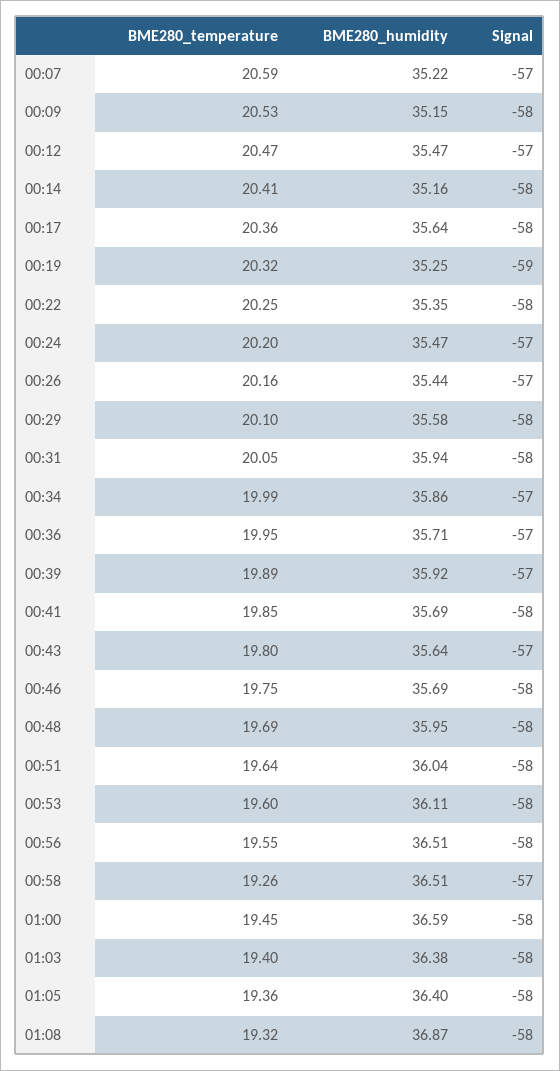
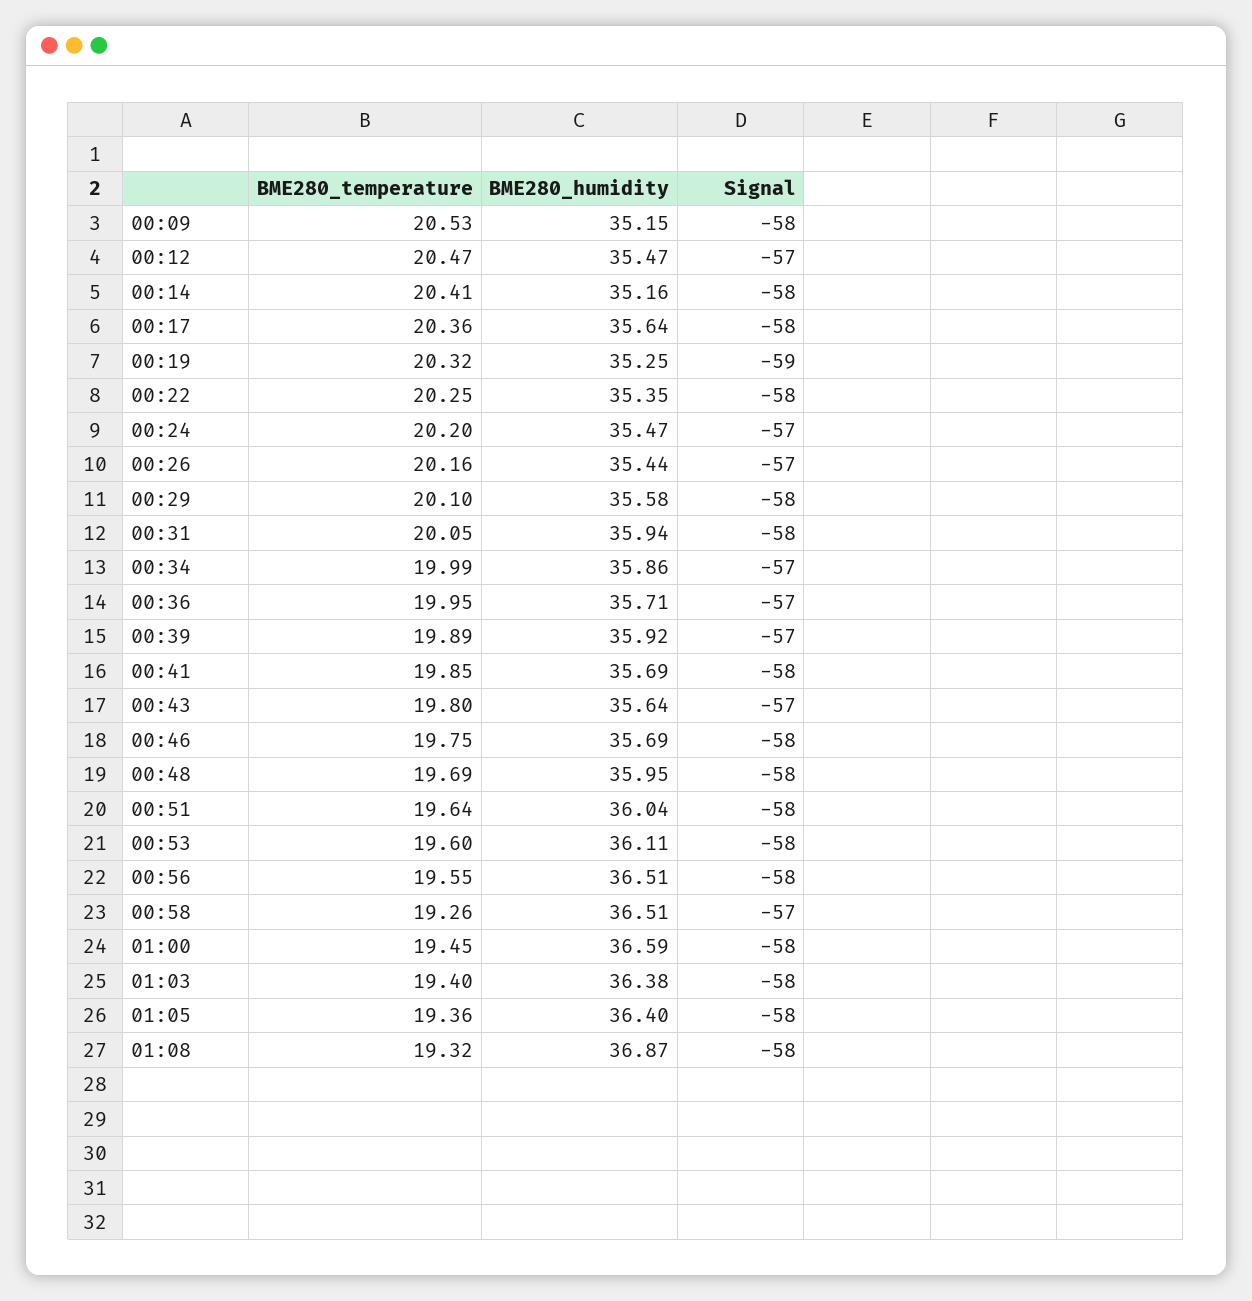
  {
    "BME280_temperature": {
-     "00:07": 20.59,
      "00:09": 20.53,
      "00:12": 20.47,
      "00:14": 20.41,
      "00:17": 20.36,
      "00:19": 20.32,
      "00:22": 20.25,
      "00:24": 20.2,
      "00:26": 20.16,
      "00:29": 20.1,
      "00:31": 20.05,
      "00:34": 19.99,
      "00:36": 19.95,
      "00:39": 19.89,
      "00:41": 19.85,
      "00:43": 19.8,
      "00:46": 19.75,
      "00:48": 19.69,
      "00:51": 19.64,
      "00:53": 19.6,
      "00:56": 19.55,
      "00:58": 19.26,
      "01:00": 19.45,
      "01:03": 19.4,
      "01:05": 19.36,
      "01:08": 19.32
    },
    "BME280_humidity": {
-     "00:07": 35.22,
      "00:09": 35.15,
      "00:12": 35.47,
      "00:14": 35.16,
      "00:17": 35.64,
      "00:19": 35.25,
      "00:22": 35.35,
      "00:24": 35.47,
      "00:26": 35.44,
      "00:29": 35.58,
      "00:31": 35.94,
      "00:34": 35.86,
      "00:36": 35.71,
      "00:39": 35.92,
      "00:41": 35.69,
      "00:43": 35.64,
      "00:46": 35.69,
      "00:48": 35.95,
      "00:51": 36.04,
      "00:53": 36.11,
      "00:56": 36.51,
      "00:58": 36.51,
      "01:00": 36.59,
      "01:03": 36.38,
      "01:05": 36.4,
      "01:08": 36.87
    },
    "Signal": {
-     "00:07": -57,
      "00:09": -58,
      "00:12": -57,
      "00:14": -58,
      "00:17": -58,
      "00:19": -59,
      "00:22": -58,
      "00:24": -57,
      "00:26": -57,
      "00:29": -58,
      "00:31": -58,
      "00:34": -57,
      "00:36": -57,
      "00:39": -57,
      "00:41": -58,
      "00:43": -57,
      "00:46": -58,
      "00:48": -58,
      "00:51": -58,
      "00:53": -58,
      "00:56": -58,
      "00:58": -57,
      "01:00": -58,
      "01:03": -58,
      "01:05": -58,
      "01:08": -58
    }
  }

